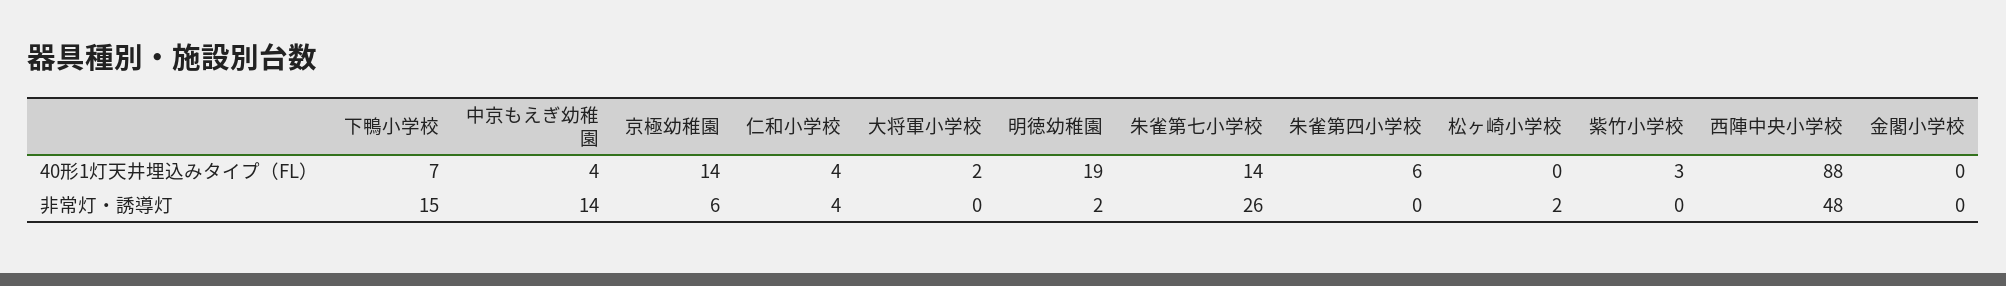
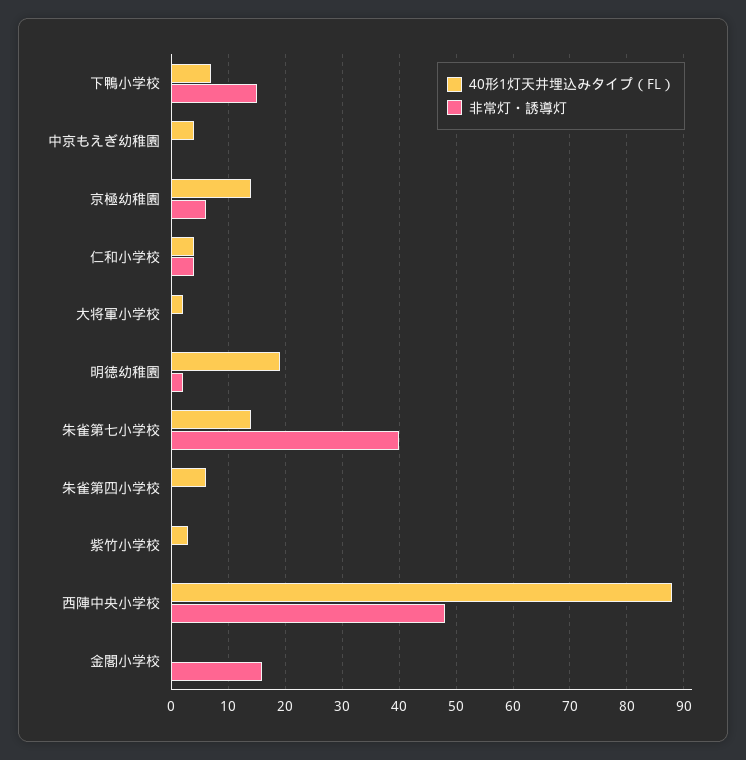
  {
    "40形1灯天井埋込みタイプ（FL）": {
      "下鴨小学校": 7,
      "中京もえぎ幼稚園": 4,
      "京極幼稚園": 14,
      "仁和小学校": 4,
      "大将軍小学校": 2,
      "明徳幼稚園": 19,
      "朱雀第七小学校": 14,
      "朱雀第四小学校": 6,
-     "松ヶ崎小学校": 0,
      "紫竹小学校": 3,
      "西陣中央小学校": 88,
      "金閣小学校": 0
    },
    "非常灯・誘導灯": {
      "下鴨小学校": 15,
-     "中京もえぎ幼稚園": 14,
+     "中京もえぎ幼稚園": 0,
      "京極幼稚園": 6,
      "仁和小学校": 4,
      "大将軍小学校": 0,
      "明徳幼稚園": 2,
-     "朱雀第七小学校": 26,
+     "朱雀第七小学校": 40,
      "朱雀第四小学校": 0,
-     "松ヶ崎小学校": 2,
      "紫竹小学校": 0,
      "西陣中央小学校": 48,
-     "金閣小学校": 0
+     "金閣小学校": 15
    }
  }

